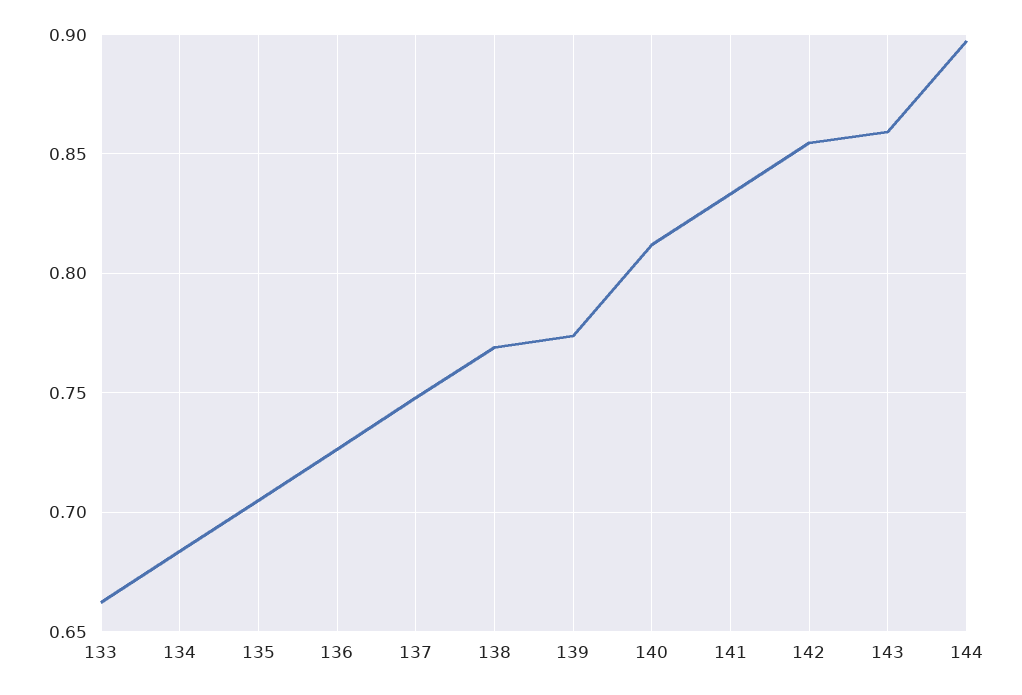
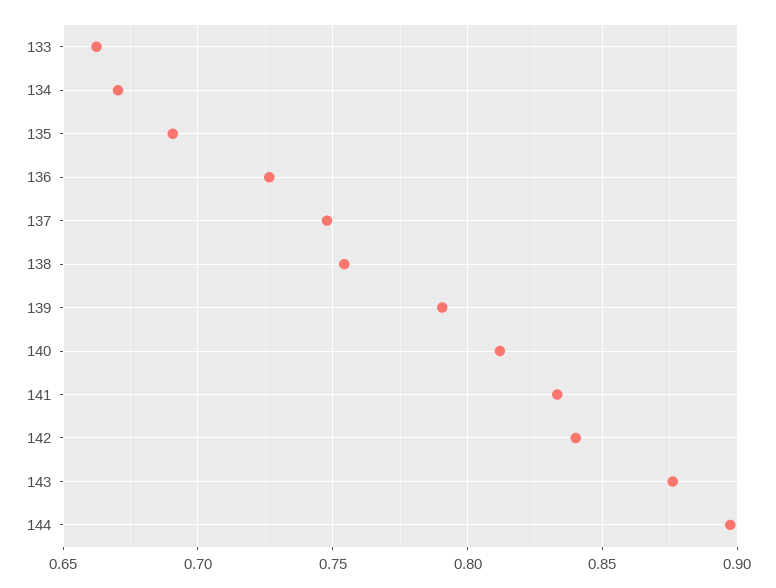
  {
    "133": 0.66,
-   "134": 0.685,
+   "134": 0.67,
-   "135": 0.705,
+   "135": 0.69,
    "136": 0.725,
    "137": 0.75,
-   "138": 0.77,
+   "138": 0.755,
-   "139": 0.775,
+   "139": 0.79,
    "140": 0.81,
    "141": 0.835,
-   "142": 0.855,
+   "142": 0.84,
-   "143": 0.86,
+   "143": 0.875,
    "144": 0.895
  }

